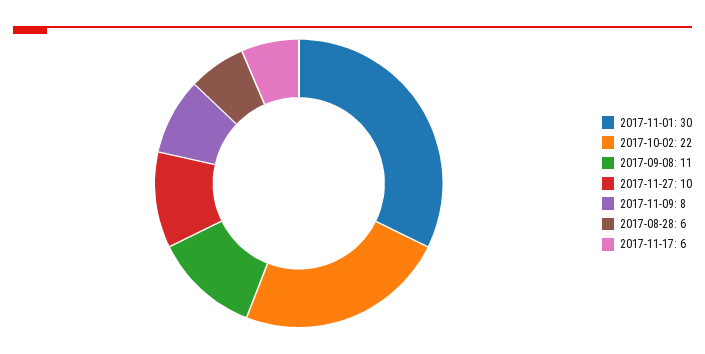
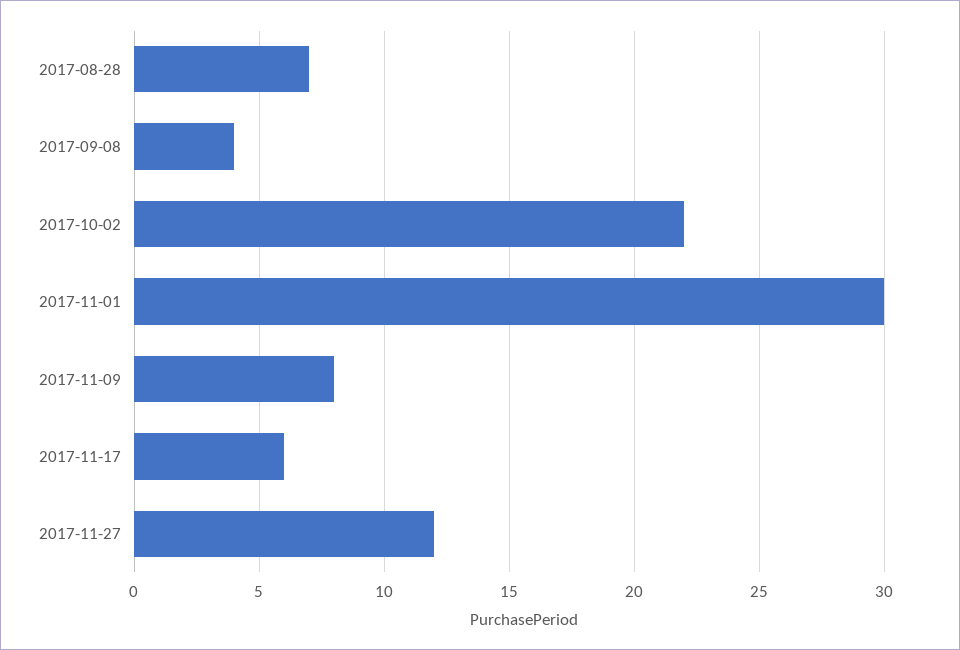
  {
    "2017-11-01": 30,
    "2017-10-02": 22,
-   "2017-09-08": 11,
+   "2017-09-08": 4,
-   "2017-11-27": 10,
+   "2017-11-27": 12,
    "2017-11-09": 8,
-   "2017-08-28": 6,
+   "2017-08-28": 7,
    "2017-11-17": 6
  }

